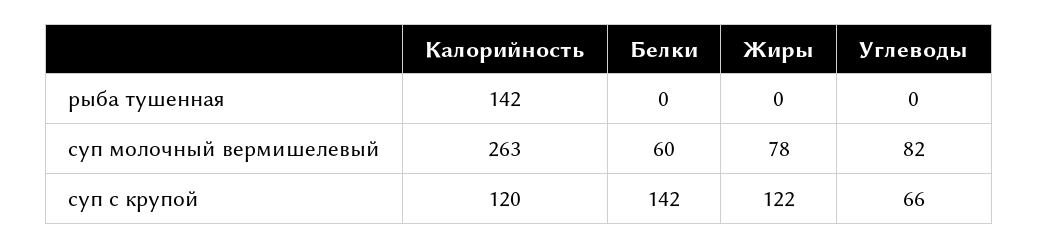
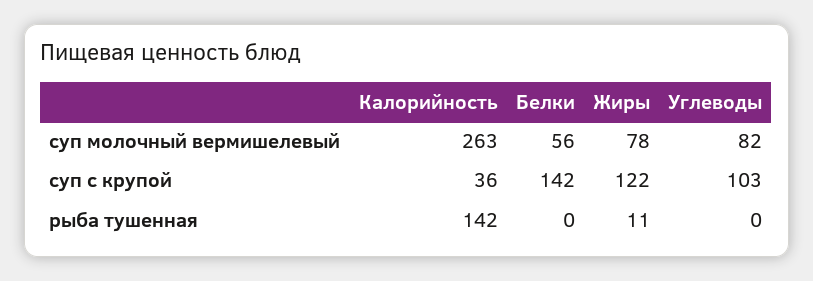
  {
    "Калорийность": {
      "рыба тушенная": 142,
      "суп молочный вермишелевый": 263,
-     "суп с крупой": 120
+     "суп с крупой": 36
    },
    "Белки": {
      "рыба тушенная": 0,
-     "суп молочный вермишелевый": 60,
+     "суп молочный вермишелевый": 56,
      "суп с крупой": 142
    },
    "Жиры": {
-     "рыба тушенная": 0,
+     "рыба тушенная": 11,
      "суп молочный вермишелевый": 78,
      "суп с крупой": 122
    },
    "Углеводы": {
      "рыба тушенная": 0,
      "суп молочный вермишелевый": 82,
-     "суп с крупой": 66
+     "суп с крупой": 103
    }
  }

